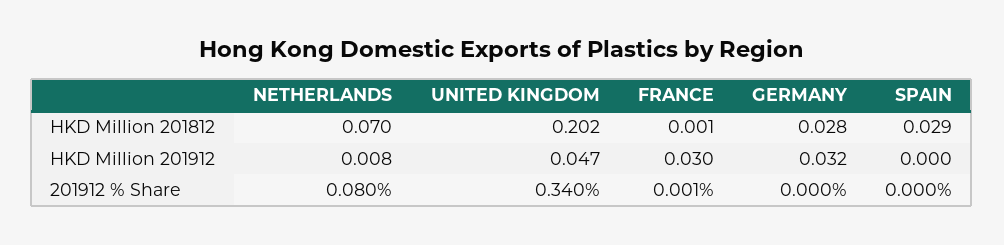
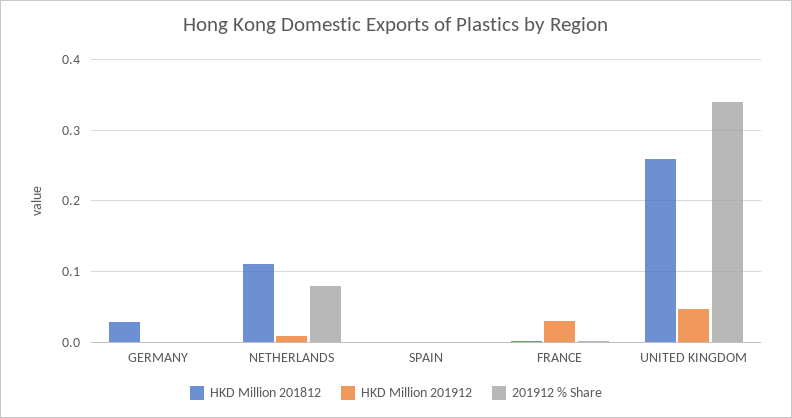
  {
    "HKD Million 201812": {
-     "NETHERLANDS": 0.07,
+     "NETHERLANDS": 0.11,
-     "UNITED KINGDOM": 0.202,
+     "UNITED KINGDOM": 0.26,
      "FRANCE": 0.001,
      "GERMANY": 0.028,
-     "SPAIN": 0.029
+     "SPAIN": 0
    },
    "HKD Million 201912": {
      "NETHERLANDS": 0.008,
      "UNITED KINGDOM": 0.047,
      "FRANCE": 0.03,
-     "GERMANY": 0.032,
+     "GERMANY": 0,
      "SPAIN": 0
    },
    "201912 % Share": {
      "NETHERLANDS": 0.08,
      "UNITED KINGDOM": 0.34,
      "FRANCE": 0.001,
      "GERMANY": 0,
      "SPAIN": 0
    }
  }

